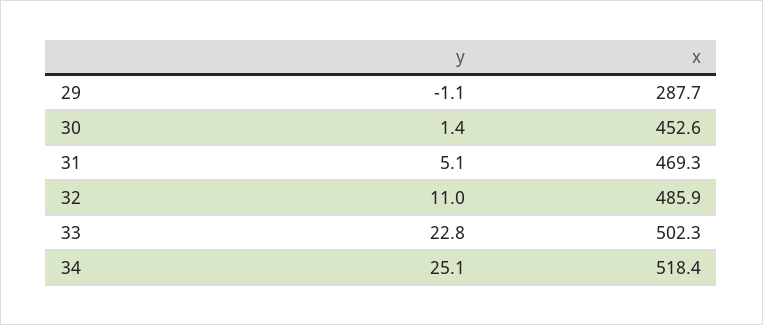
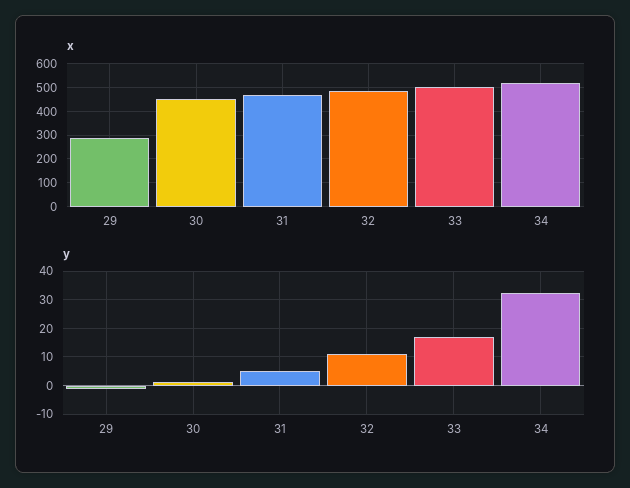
  {
    "y": {
      "29": -1.1,
      "30": 1.4,
      "31": 5.1,
      "32": 11,
-     "33": 22.8,
+     "33": 17.5,
-     "34": 25.1
+     "34": 32.5
    },
    "x": {
      "29": 287.7,
      "30": 452.6,
      "31": 469.3,
      "32": 485.9,
      "33": 502.3,
      "34": 518.4
    }
  }

